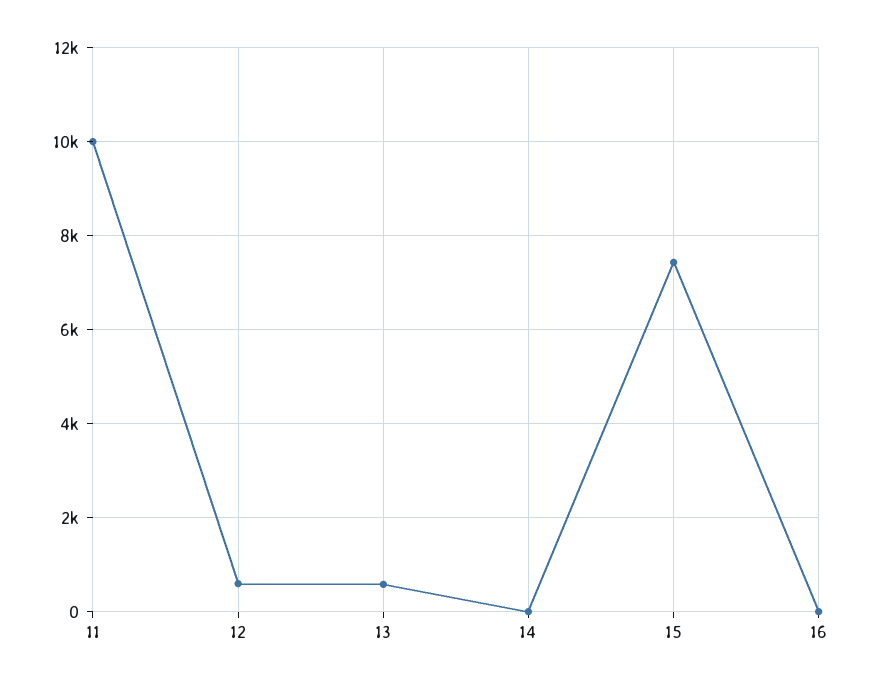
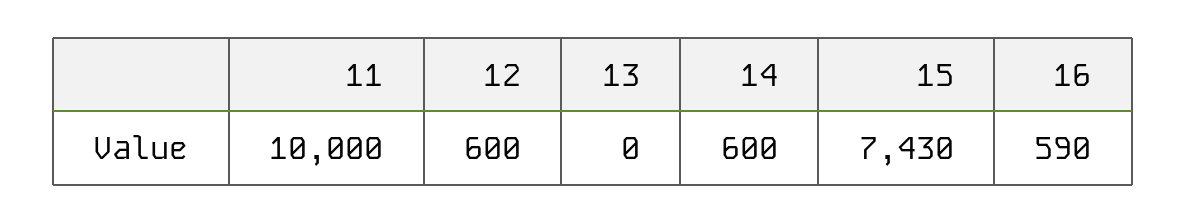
  {
    "11": 10000,
    "12": 600,
-   "13": 600,
+   "13": 0,
-   "14": 0,
+   "14": 600,
    "15": 7430,
-   "16": 0
+   "16": 590
  }

